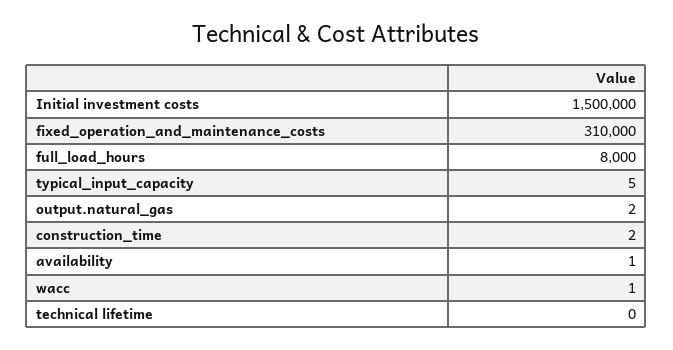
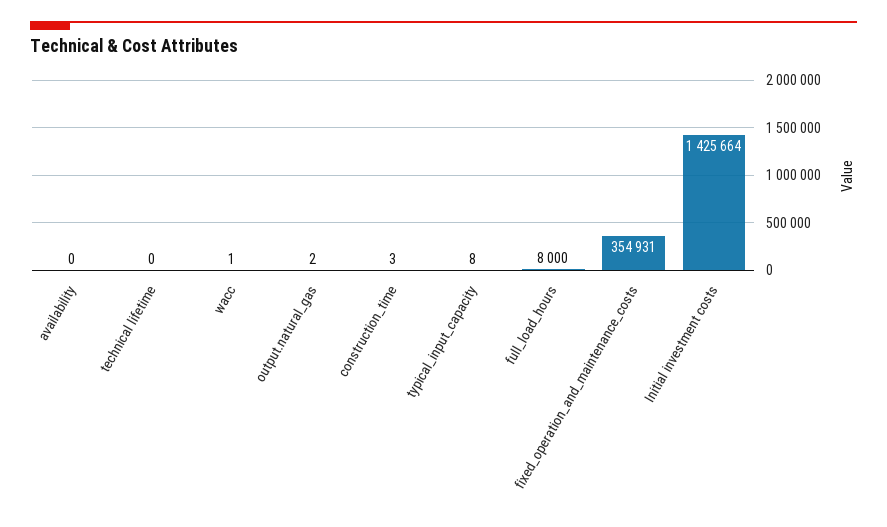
  {
-   "Initial investment costs": 1500000,
+   "Initial investment costs": 1425664,
-   "fixed_operation_and_maintenance_costs": 310000,
+   "fixed_operation_and_maintenance_costs": 354931,
    "full_load_hours": 8000,
-   "typical_input_capacity": 5,
+   "typical_input_capacity": 8,
    "output.natural_gas": 2,
-   "construction_time": 2,
+   "construction_time": 3,
-   "availability": 1,
+   "availability": 0,
    "wacc": 1,
    "technical lifetime": 0
  }

